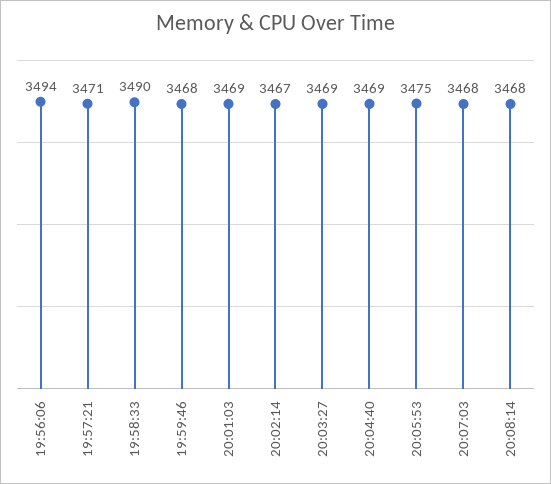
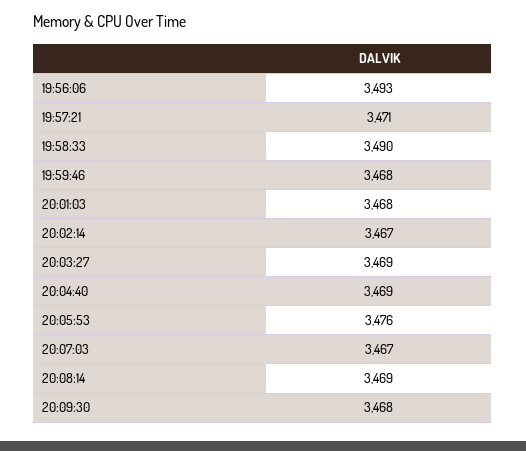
  {
-   "19:56:06": 3494,
+   "19:56:06": 3493,
    "19:57:21": 3471,
    "19:58:33": 3490,
    "19:59:46": 3468,
-   "20:01:03": 3469,
+   "20:01:03": 3468,
    "20:02:14": 3467,
    "20:03:27": 3469,
    "20:04:40": 3469,
-   "20:05:53": 3475,
+   "20:05:53": 3476,
-   "20:07:03": 3468,
+   "20:07:03": 3467,
-   "20:08:14": 3468
+   "20:08:14": 3469,
+   "20:09:30": 3468
  }

